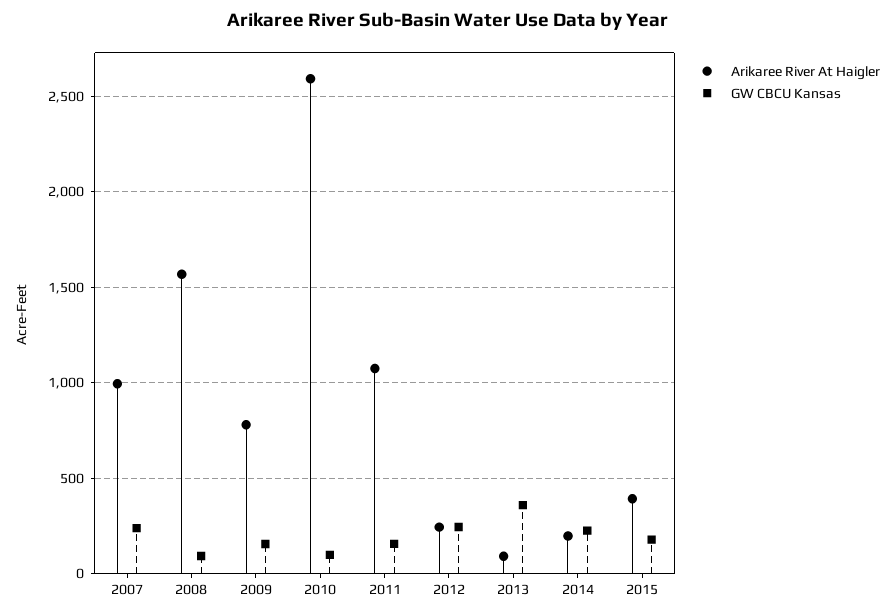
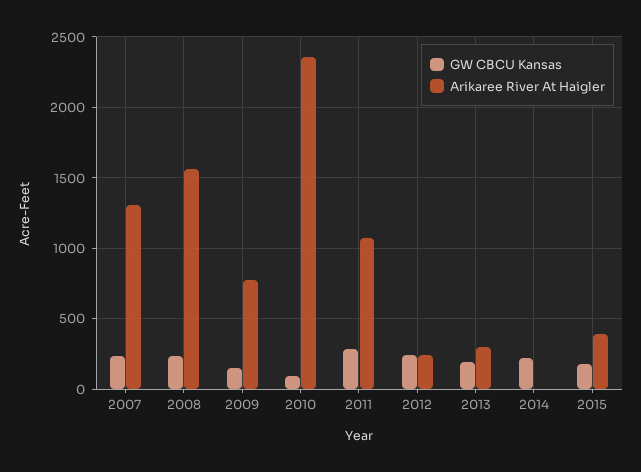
  {
    "Arikaree River At Haigler": {
-     "2007": 1000,
+     "2007": 1300,
      "2008": 1550,
      "2009": 800,
-     "2010": 2600,
+     "2010": 2350,
      "2011": 1050,
      "2012": 250,
-     "2013": 100,
+     "2013": 300,
-     "2014": 200,
+     "2014": 0,
      "2015": 400
    },
    "GW CBCU Kansas": {
      "2007": 250,
-     "2008": 100,
+     "2008": 250,
      "2009": 150,
      "2010": 100,
-     "2011": 150,
+     "2011": 300,
      "2012": 250,
-     "2013": 350,
+     "2013": 200,
      "2014": 250,
      "2015": 200
    }
  }

